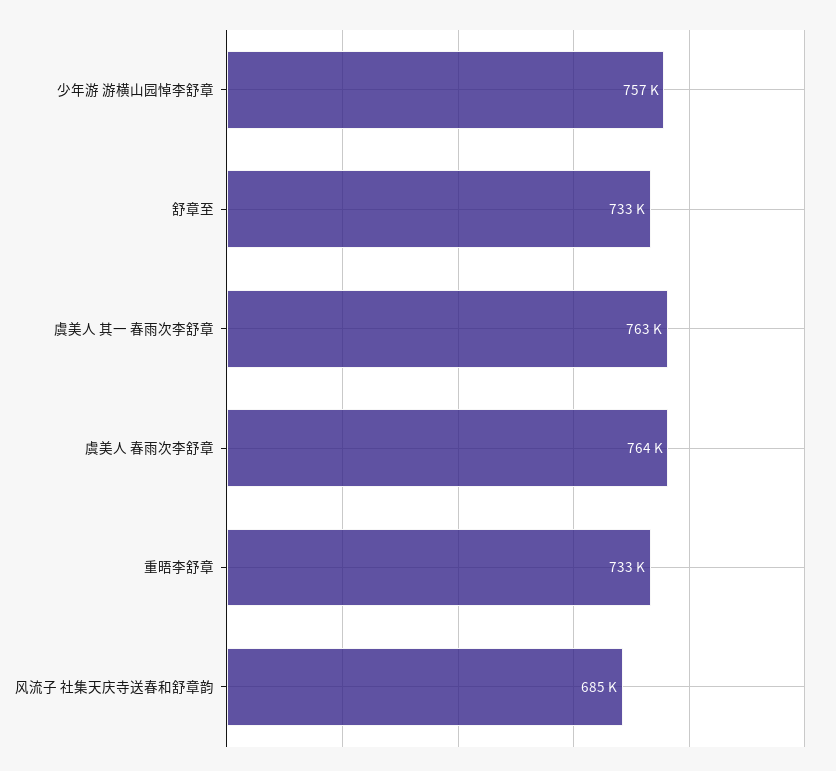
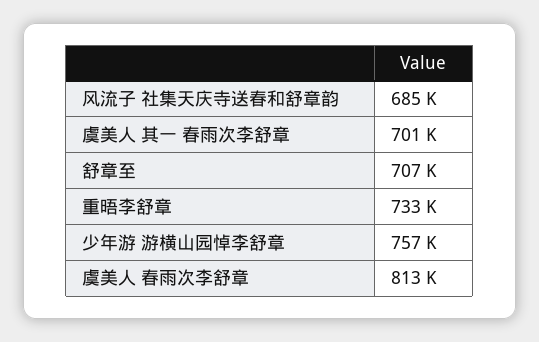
  {
    "少年游 游横山园悼李舒章": 757000,
-   "舒章至": 733000,
+   "舒章至": 707000,
-   "虞美人 其一 春雨次李舒章": 763000,
+   "虞美人 其一 春雨次李舒章": 701000,
-   "虞美人 春雨次李舒章": 764000,
+   "虞美人 春雨次李舒章": 813000,
    "重晤李舒章": 733000,
    "风流子 社集天庆寺送春和舒章韵": 685000
  }

